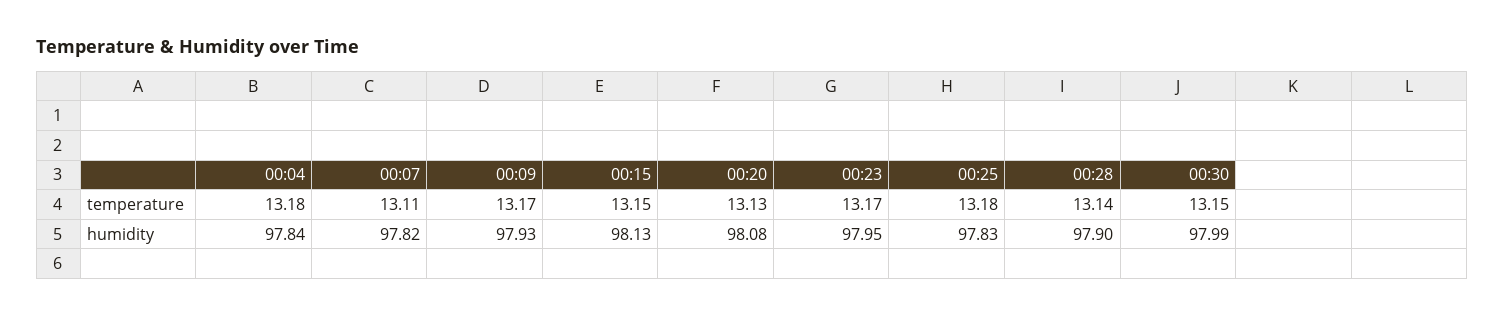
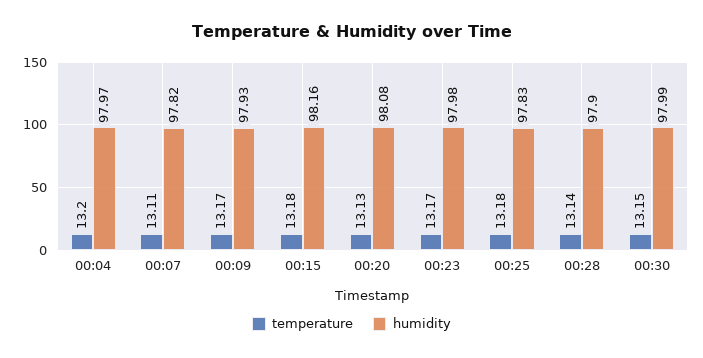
  {
    "temperature": {
-     "00:04": 13.18,
+     "00:04": 13.2,
      "00:07": 13.11,
      "00:09": 13.17,
-     "00:15": 13.15,
+     "00:15": 13.18,
      "00:20": 13.13,
      "00:23": 13.17,
      "00:25": 13.18,
      "00:28": 13.14,
      "00:30": 13.15
    },
    "humidity": {
-     "00:04": 97.84,
+     "00:04": 97.97,
      "00:07": 97.82,
      "00:09": 97.93,
-     "00:15": 98.13,
+     "00:15": 98.16,
      "00:20": 98.08,
-     "00:23": 97.95,
+     "00:23": 97.98,
      "00:25": 97.83,
      "00:28": 97.9,
      "00:30": 97.99
    }
  }

